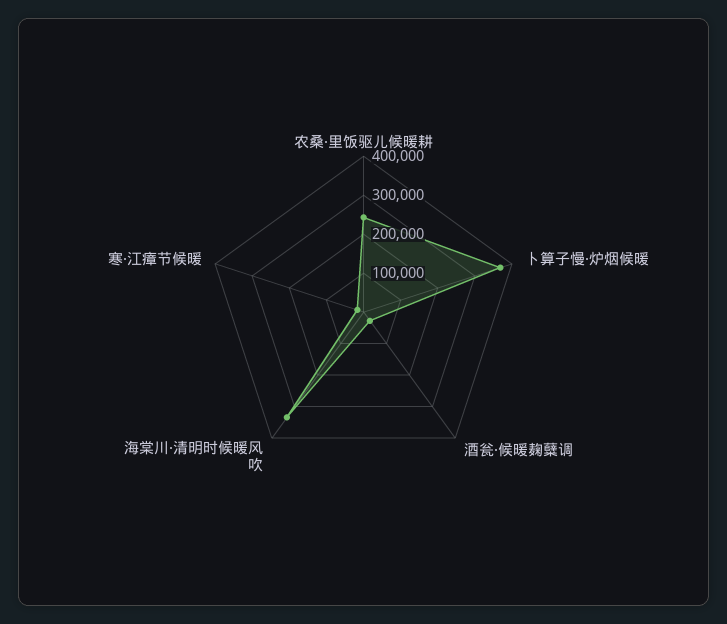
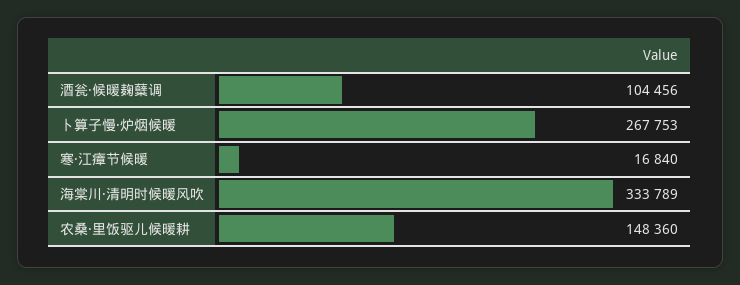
  {
-   "农桑·里饭驱儿候暖耕": 250000,
+   "农桑·里饭驱儿候暖耕": 148360,
-   "卜算子慢·炉烟候暖": 375000,
+   "卜算子慢·炉烟候暖": 267753,
-   "酒瓮·候暖麹糵调": 25000,
+   "酒瓮·候暖麹糵调": 104456,
    "海棠川·清明时候暖风吹": 333789,
    "寒·江瘴节候暖": 16840
  }

